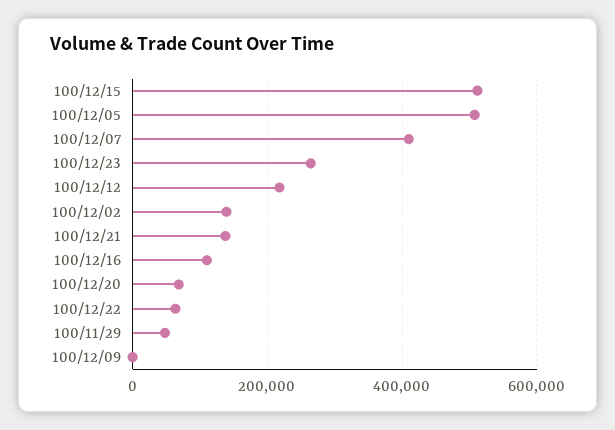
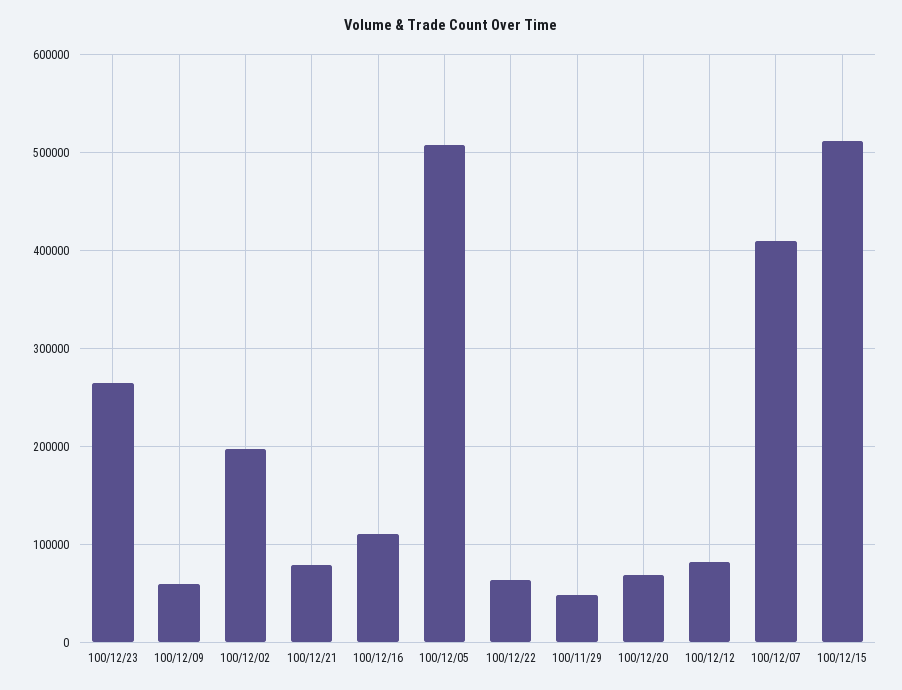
  {
    "100/12/15": 510000,
    "100/12/05": 510000,
    "100/12/07": 410000,
    "100/12/23": 260000,
-   "100/12/12": 220000,
+   "100/12/12": 80000,
-   "100/12/02": 140000,
+   "100/12/02": 200000,
-   "100/12/21": 140000,
+   "100/12/21": 80000,
    "100/12/16": 110000,
    "100/12/20": 70000,
    "100/12/22": 60000,
    "100/11/29": 50000,
-   "100/12/09": 0
+   "100/12/09": 60000
  }

